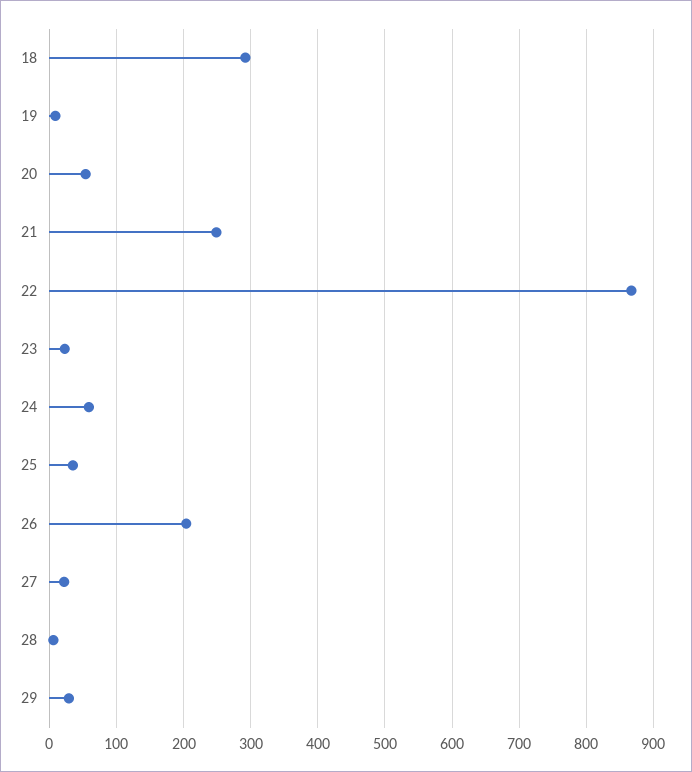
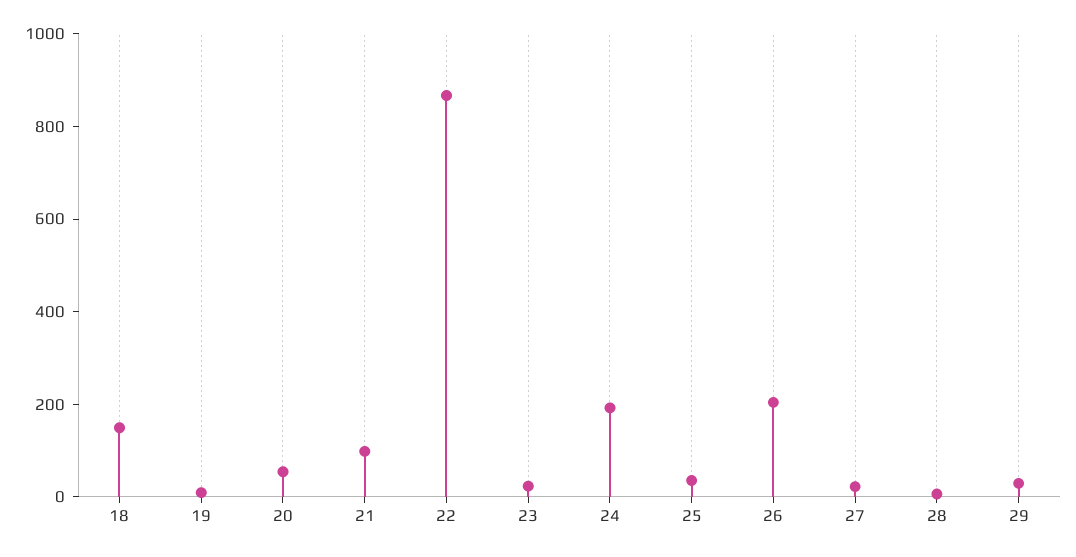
  {
-   "18": 290,
+   "18": 150,
    "19": 10,
    "20": 50,
-   "21": 250,
+   "21": 100,
    "22": 870,
    "23": 20,
-   "24": 60,
+   "24": 200,
    "25": 40,
    "26": 200,
    "27": 20,
    "28": 10,
    "29": 30
  }

